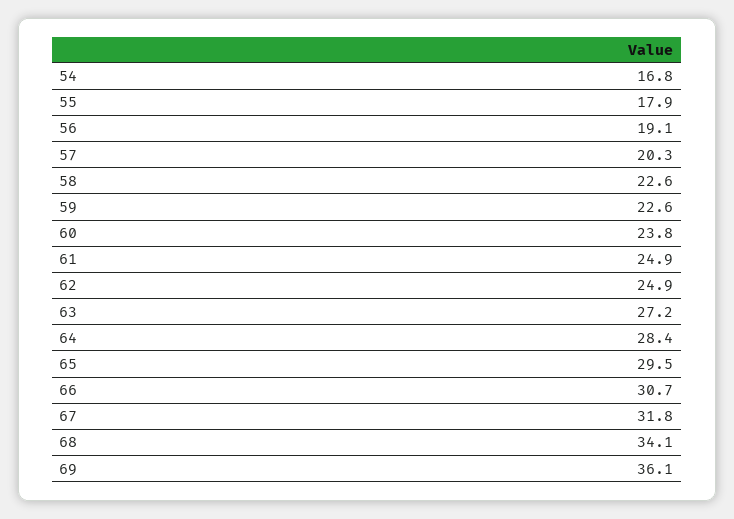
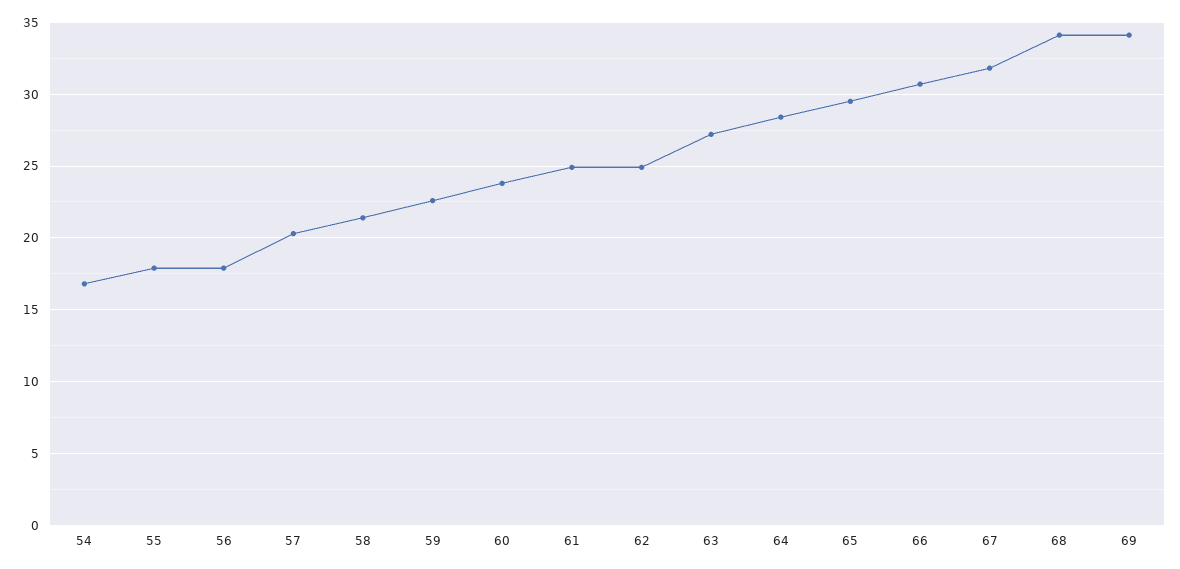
  {
    "54": 16.8,
    "55": 17.9,
-   "56": 19.1,
+   "56": 18,
    "57": 20.3,
-   "58": 22.6,
+   "58": 21.5,
    "59": 22.6,
    "60": 23.8,
    "61": 24.9,
    "62": 24.9,
    "63": 27.2,
    "64": 28.4,
    "65": 29.5,
    "66": 30.7,
    "67": 31.8,
    "68": 34.1,
-   "69": 36.1
+   "69": 34
  }

